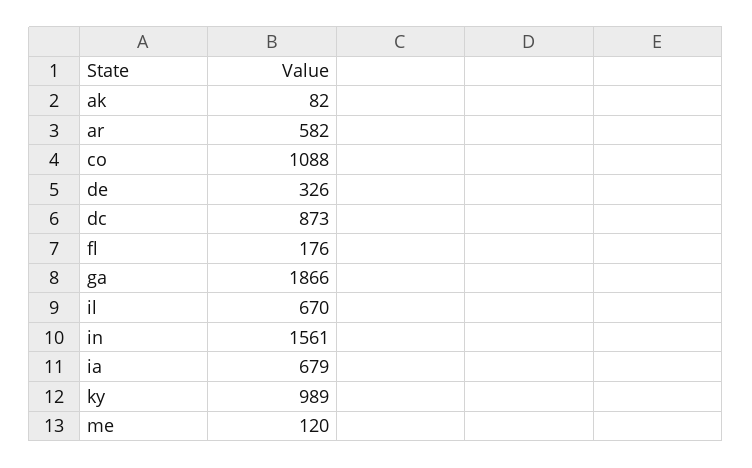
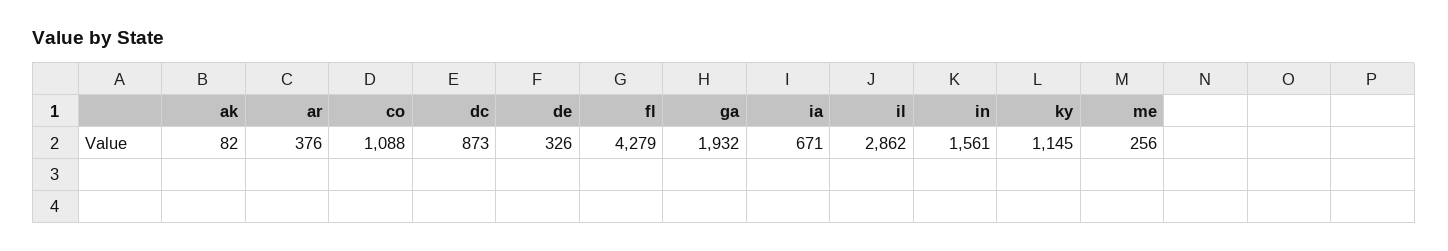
  {
    "ak": 82,
-   "ar": 582,
+   "ar": 376,
    "co": 1088,
    "de": 326,
    "dc": 873,
-   "fl": 176,
+   "fl": 4279,
-   "ga": 1866,
+   "ga": 1932,
-   "il": 670,
+   "il": 2862,
    "in": 1561,
-   "ia": 679,
+   "ia": 671,
-   "ky": 989,
+   "ky": 1145,
-   "me": 120
+   "me": 256
  }

